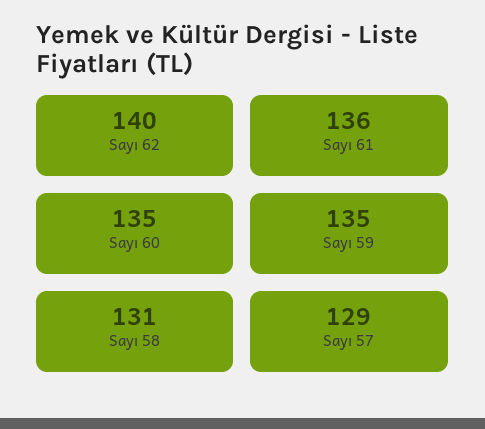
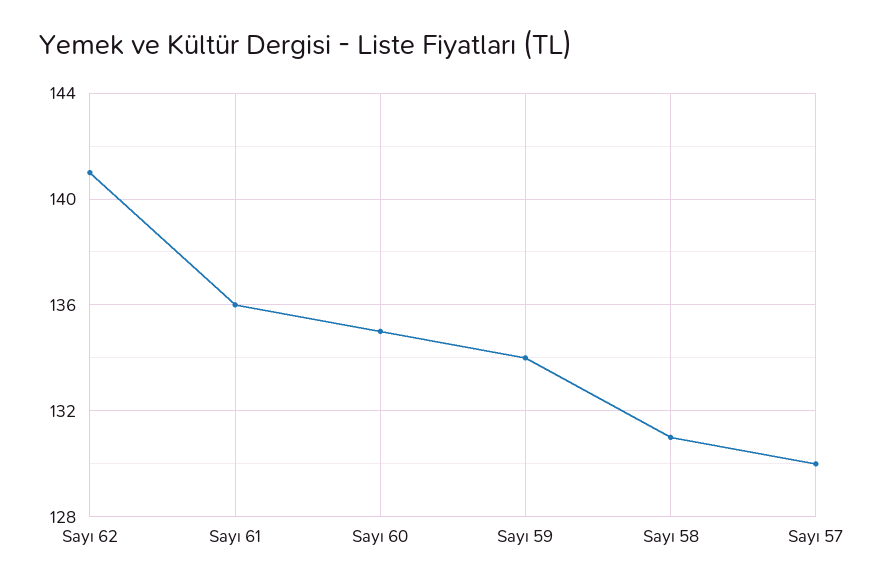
  {
-   "Sayı 62": 140,
+   "Sayı 62": 141,
    "Sayı 61": 136,
    "Sayı 60": 135,
-   "Sayı 59": 135,
+   "Sayı 59": 134,
    "Sayı 58": 131,
-   "Sayı 57": 129
+   "Sayı 57": 130
  }

